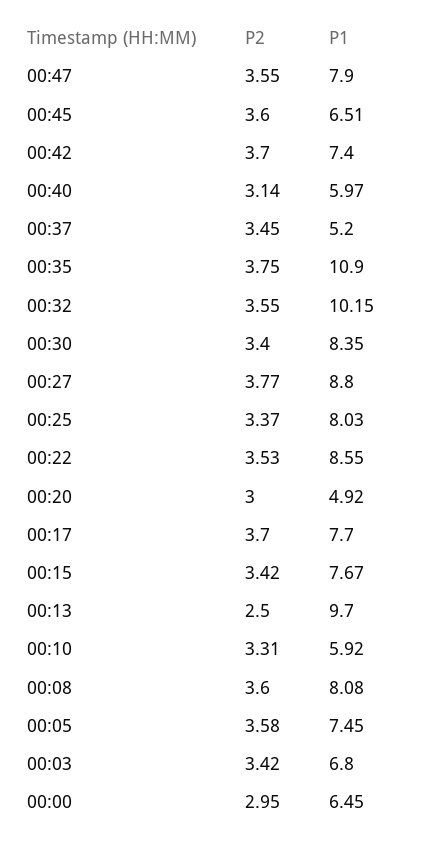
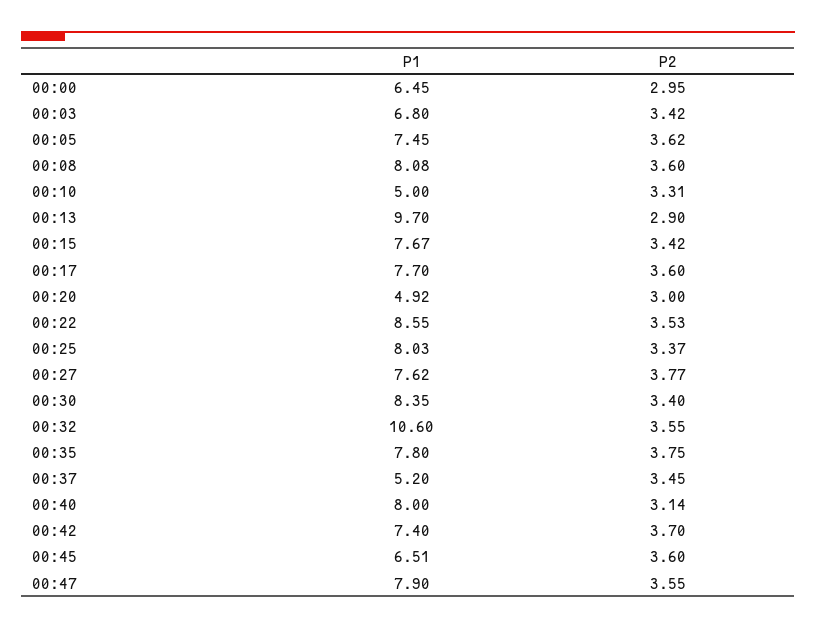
  {
    "P2": {
      "00:47": 3.55,
      "00:45": 3.6,
      "00:42": 3.7,
      "00:40": 3.14,
      "00:37": 3.45,
      "00:35": 3.75,
      "00:32": 3.55,
      "00:30": 3.4,
      "00:27": 3.77,
      "00:25": 3.37,
      "00:22": 3.53,
      "00:20": 3,
-     "00:17": 3.7,
+     "00:17": 3.6,
      "00:15": 3.42,
-     "00:13": 2.5,
+     "00:13": 2.9,
      "00:10": 3.31,
      "00:08": 3.6,
-     "00:05": 3.58,
+     "00:05": 3.62,
      "00:03": 3.42,
      "00:00": 2.95
    },
    "P1": {
      "00:47": 7.9,
      "00:45": 6.51,
      "00:42": 7.4,
-     "00:40": 5.97,
+     "00:40": 8,
      "00:37": 5.2,
-     "00:35": 10.9,
+     "00:35": 7.8,
-     "00:32": 10.15,
+     "00:32": 10.6,
      "00:30": 8.35,
-     "00:27": 8.8,
+     "00:27": 7.62,
      "00:25": 8.03,
      "00:22": 8.55,
      "00:20": 4.92,
      "00:17": 7.7,
      "00:15": 7.67,
      "00:13": 9.7,
-     "00:10": 5.92,
+     "00:10": 5,
      "00:08": 8.08,
      "00:05": 7.45,
      "00:03": 6.8,
      "00:00": 6.45
    }
  }

